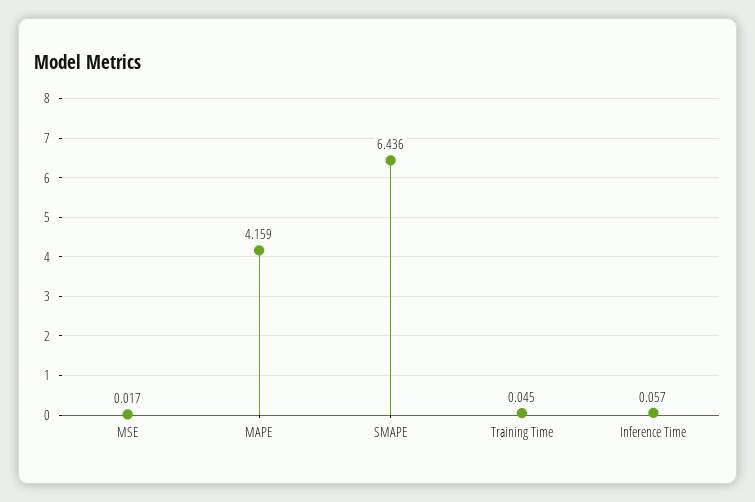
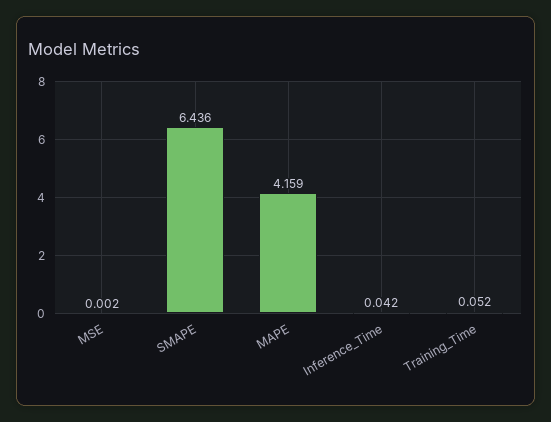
  {
-   "MSE": 0.017,
+   "MSE": 0.002,
    "MAPE": 4.159,
    "SMAPE": 6.436,
-   "Training Time": 0.045,
+   "Training Time": 0.052,
-   "Inference Time": 0.057
+   "Inference Time": 0.042
  }

